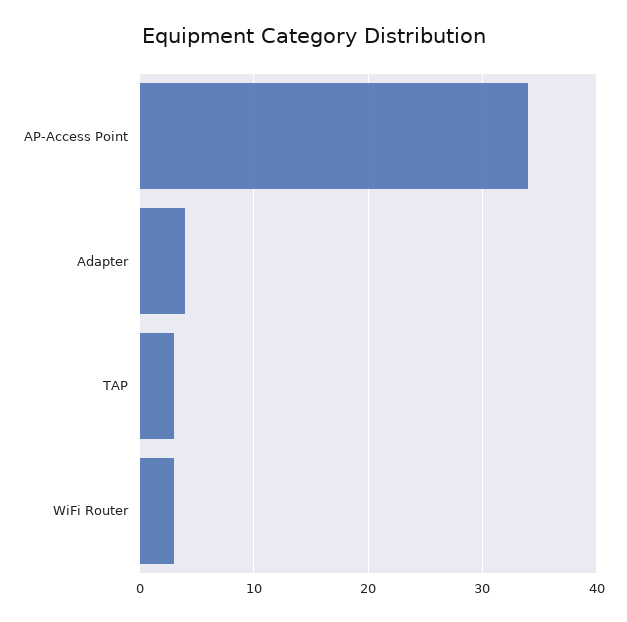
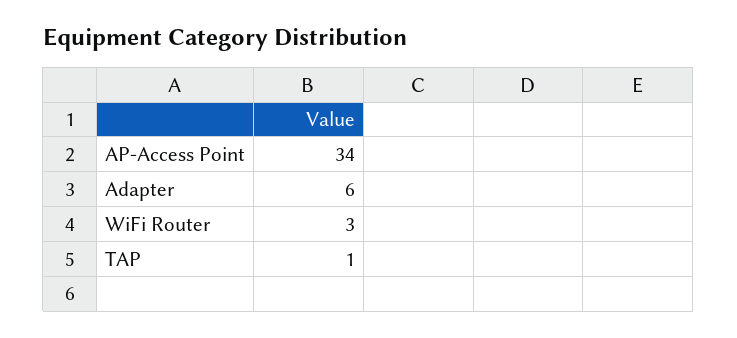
  {
    "AP-Access Point": 34,
-   "Adapter": 4,
+   "Adapter": 6,
-   "TAP": 3,
+   "TAP": 1,
    "WiFi Router": 3
  }

